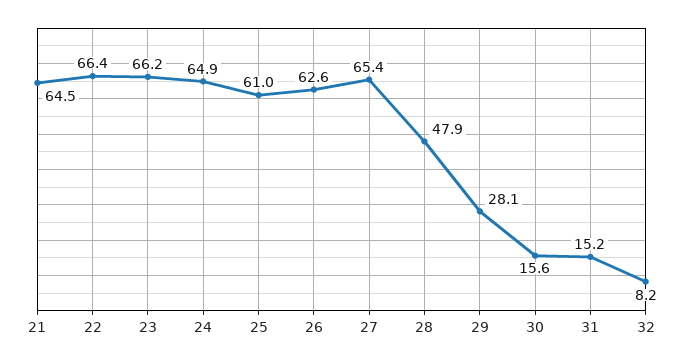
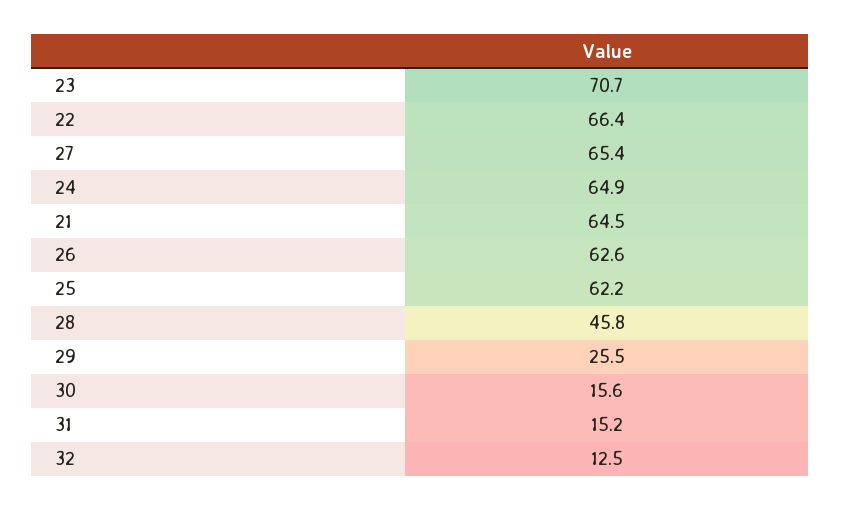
  {
    "21": 64.5,
    "22": 66.4,
-   "23": 66.2,
+   "23": 70.7,
    "24": 64.9,
-   "25": 61,
+   "25": 62.2,
    "26": 62.6,
    "27": 65.4,
-   "28": 47.9,
+   "28": 45.8,
-   "29": 28.1,
+   "29": 25.5,
    "30": 15.6,
    "31": 15.2,
-   "32": 8.2
+   "32": 12.5
  }

